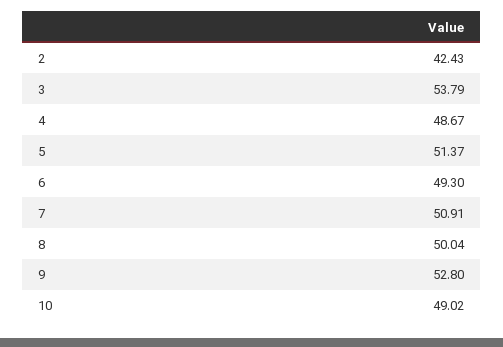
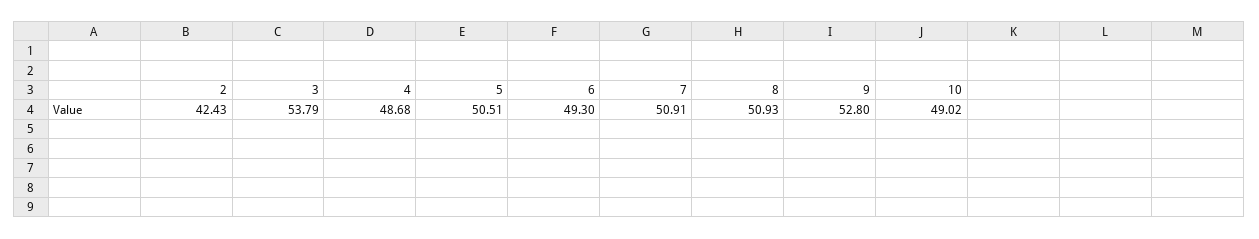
  {
    "2": 42.43,
    "3": 53.79,
-   "4": 48.67,
+   "4": 48.68,
-   "5": 51.37,
+   "5": 50.51,
    "6": 49.3,
    "7": 50.91,
-   "8": 50.04,
+   "8": 50.93,
    "9": 52.8,
    "10": 49.02
  }

